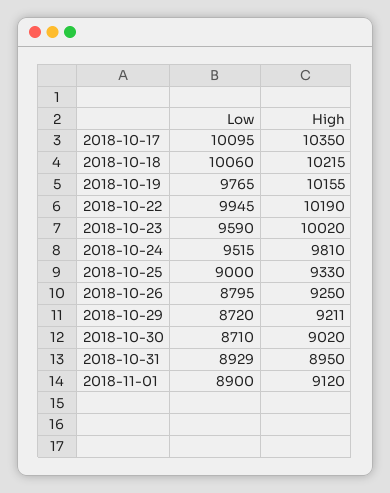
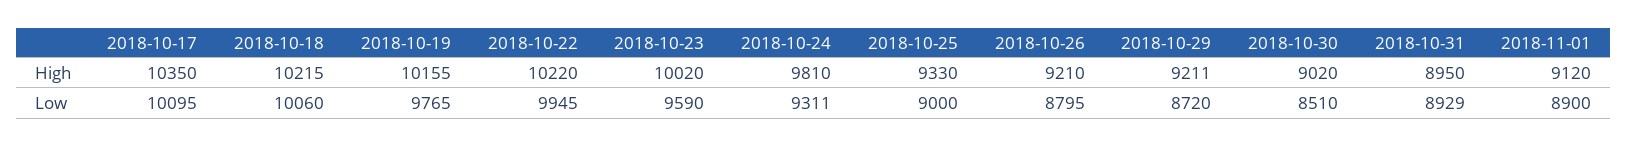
  {
    "Low": {
      "2018-10-17": 10095,
      "2018-10-18": 10060,
      "2018-10-19": 9765,
      "2018-10-22": 9945,
      "2018-10-23": 9590,
-     "2018-10-24": 9515,
+     "2018-10-24": 9311,
      "2018-10-25": 9000,
      "2018-10-26": 8795,
      "2018-10-29": 8720,
-     "2018-10-30": 8710,
+     "2018-10-30": 8510,
      "2018-10-31": 8929,
      "2018-11-01": 8900
    },
    "High": {
      "2018-10-17": 10350,
      "2018-10-18": 10215,
      "2018-10-19": 10155,
-     "2018-10-22": 10190,
+     "2018-10-22": 10220,
      "2018-10-23": 10020,
      "2018-10-24": 9810,
      "2018-10-25": 9330,
-     "2018-10-26": 9250,
+     "2018-10-26": 9210,
      "2018-10-29": 9211,
      "2018-10-30": 9020,
      "2018-10-31": 8950,
      "2018-11-01": 9120
    }
  }

